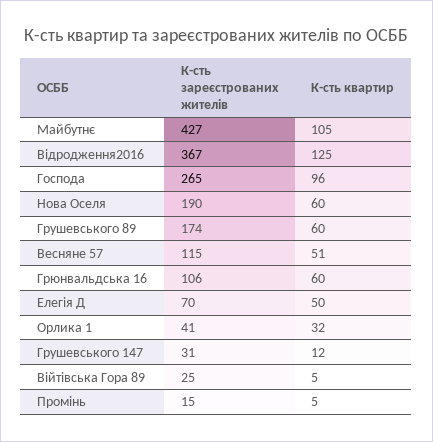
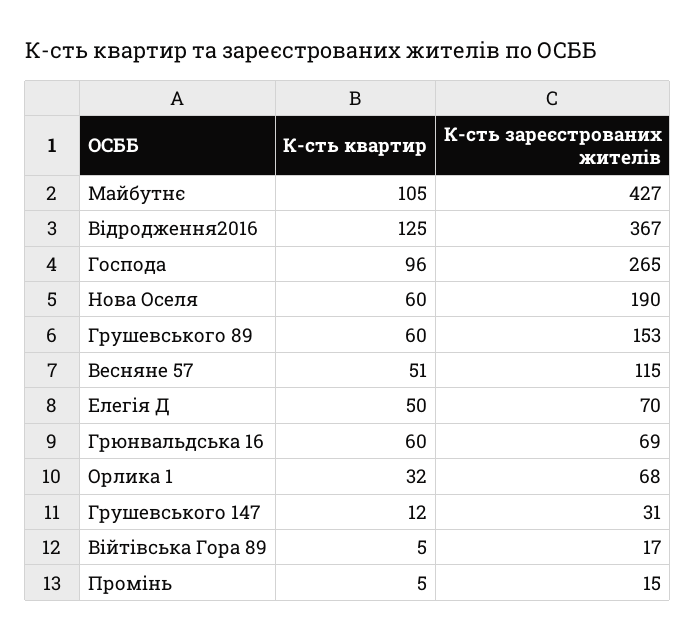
  {
    "К-сть зареєстрованих жителів": {
      "Майбутнє": 427,
      "Відродження2016": 367,
      "Господа": 265,
      "Нова Оселя": 190,
-     "Грушевського 89": 174,
+     "Грушевського 89": 153,
      "Весняне 57": 115,
-     "Грюнвальдська 16": 106,
+     "Грюнвальдська 16": 69,
      "Елегія Д": 70,
-     "Орлика 1": 41,
+     "Орлика 1": 68,
      "Грушевського 147": 31,
-     "Війтівська Гора 89": 25,
+     "Війтівська Гора 89": 17,
      "Промінь": 15
    },
    "К-сть квартир": {
      "Майбутнє": 105,
      "Відродження2016": 125,
      "Господа": 96,
      "Нова Оселя": 60,
      "Грушевського 89": 60,
      "Весняне 57": 51,
      "Грюнвальдська 16": 60,
      "Елегія Д": 50,
      "Орлика 1": 32,
      "Грушевського 147": 12,
      "Війтівська Гора 89": 5,
      "Промінь": 5
    }
  }

